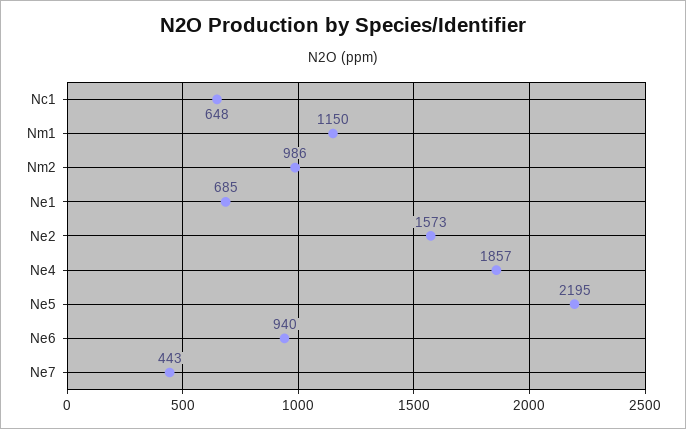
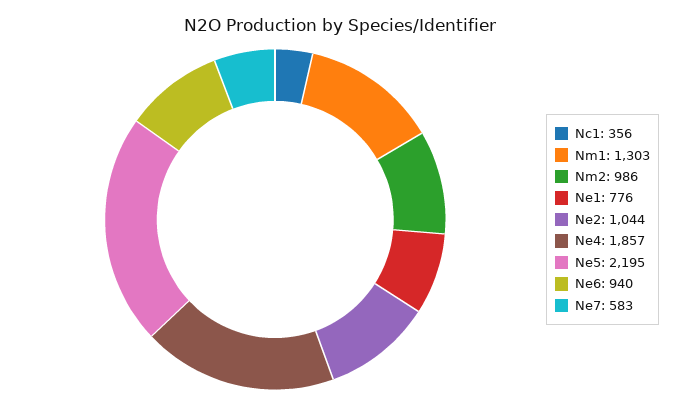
  {
-   "Nc1": 648,
+   "Nc1": 356,
-   "Nm1": 1150,
+   "Nm1": 1303,
    "Nm2": 986,
-   "Ne1": 685,
+   "Ne1": 776,
-   "Ne2": 1573,
+   "Ne2": 1044,
    "Ne4": 1857,
    "Ne5": 2195,
    "Ne6": 940,
-   "Ne7": 443
+   "Ne7": 583
  }

